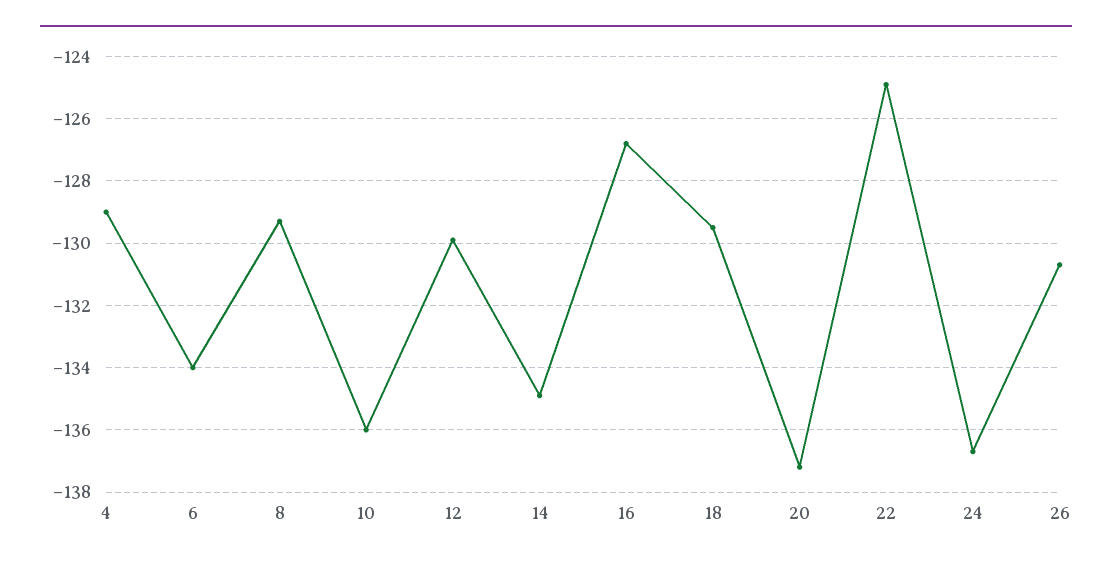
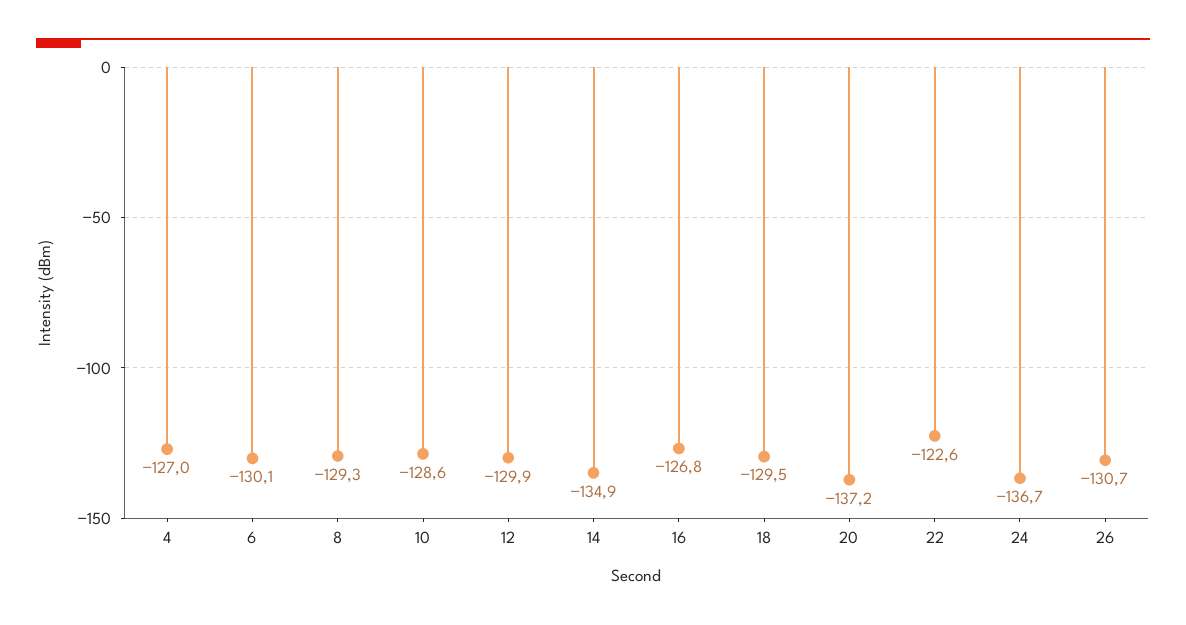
  {
-   "4": -129,
+   "4": -127,
-   "6": -134,
+   "6": -130.1,
    "8": -129.3,
-   "10": -136,
+   "10": -128.6,
    "12": -129.9,
    "14": -134.9,
    "16": -126.8,
    "18": -129.5,
    "20": -137.2,
-   "22": -125,
+   "22": -122.6,
    "24": -136.7,
    "26": -130.7
  }

